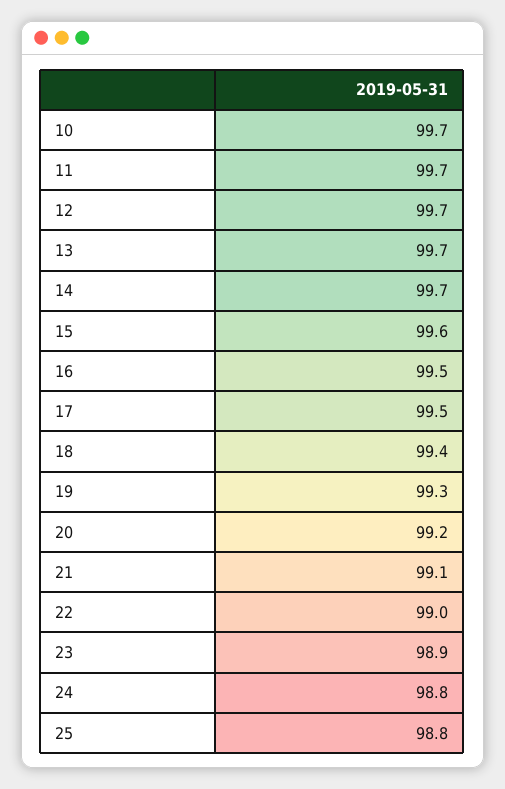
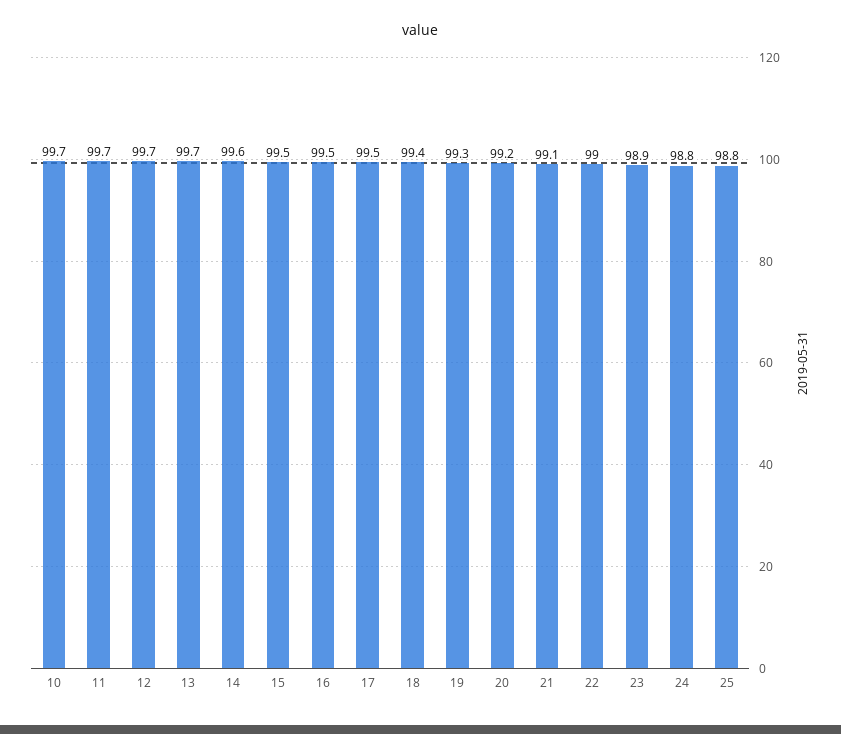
  {
    "10": 99.7,
    "11": 99.7,
    "12": 99.7,
    "13": 99.7,
-   "14": 99.7,
+   "14": 99.6,
-   "15": 99.6,
+   "15": 99.5,
    "16": 99.5,
    "17": 99.5,
    "18": 99.4,
    "19": 99.3,
    "20": 99.2,
    "21": 99.1,
    "22": 99,
    "23": 98.9,
    "24": 98.8,
    "25": 98.8
  }

